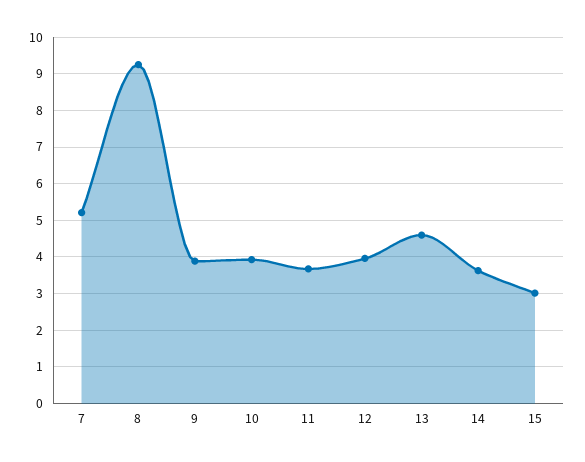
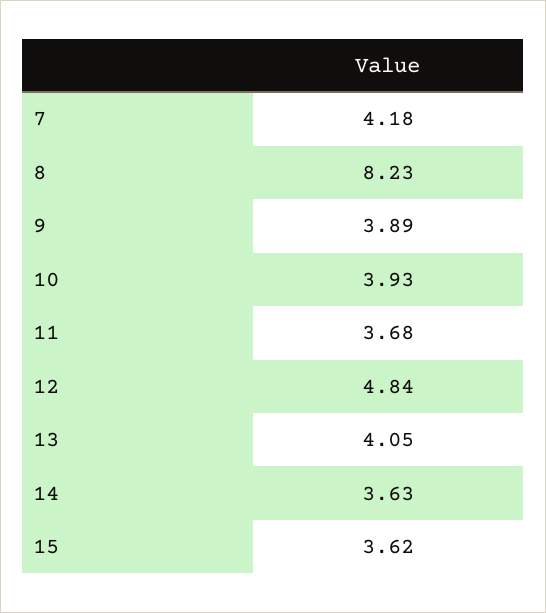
  {
-   "7": 5.2,
+   "7": 4.18,
-   "8": 9.2,
+   "8": 8.23,
    "9": 3.89,
    "10": 3.93,
    "11": 3.68,
-   "12": 4,
+   "12": 4.84,
-   "13": 4.6,
+   "13": 4.05,
    "14": 3.63,
-   "15": 3
+   "15": 3.62
  }

